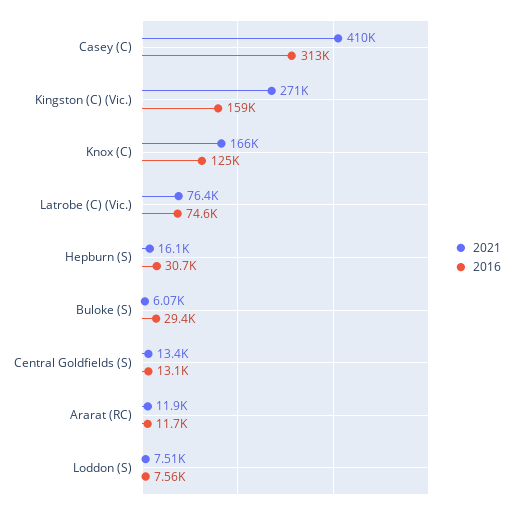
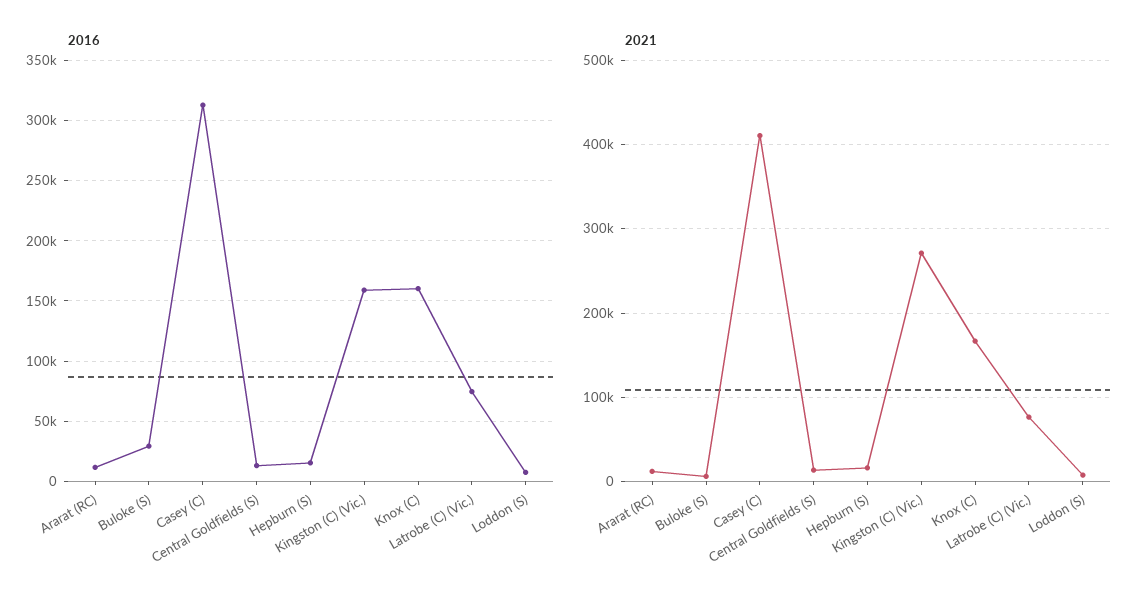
  {
    "2021": {
      "Casey (C)": 410000,
      "Kingston (C) (Vic.)": 271000,
      "Knox (C)": 166000,
      "Latrobe (C) (Vic.)": 76400,
      "Hepburn (S)": 16100,
      "Buloke (S)": 6070,
      "Central Goldfields (S)": 13400,
      "Ararat (RC)": 11900,
      "Loddon (S)": 7510
    },
    "2016": {
      "Casey (C)": 313000,
      "Kingston (C) (Vic.)": 159000,
-     "Knox (C)": 125000,
+     "Knox (C)": 160000,
      "Latrobe (C) (Vic.)": 74600,
-     "Hepburn (S)": 30700,
+     "Hepburn (S)": 15000,
      "Buloke (S)": 29400,
      "Central Goldfields (S)": 13100,
      "Ararat (RC)": 11700,
      "Loddon (S)": 7560
    }
  }

